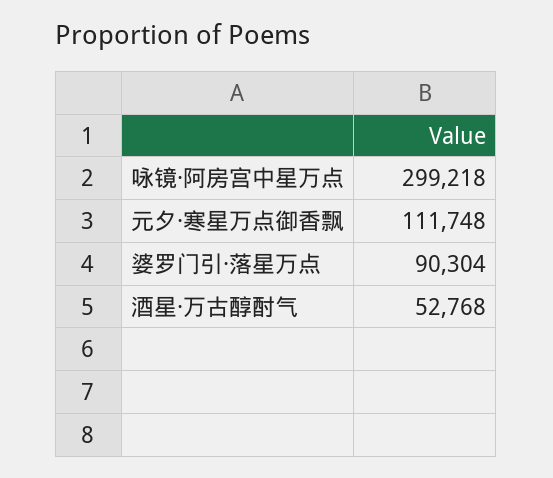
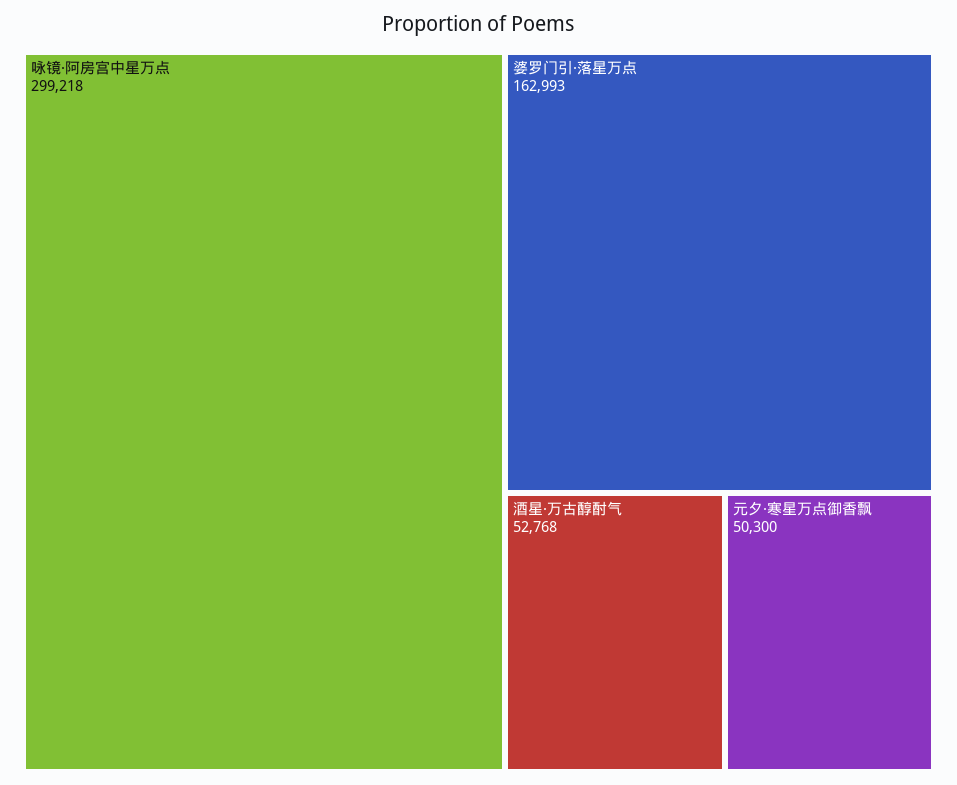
  {
    "咏镜·阿房宫中星万点": 299218,
-   "元夕·寒星万点御香飘": 111748,
+   "元夕·寒星万点御香飘": 50300,
-   "婆罗门引·落星万点": 90304,
+   "婆罗门引·落星万点": 162993,
    "酒星·万古醇酎气": 52768
  }

